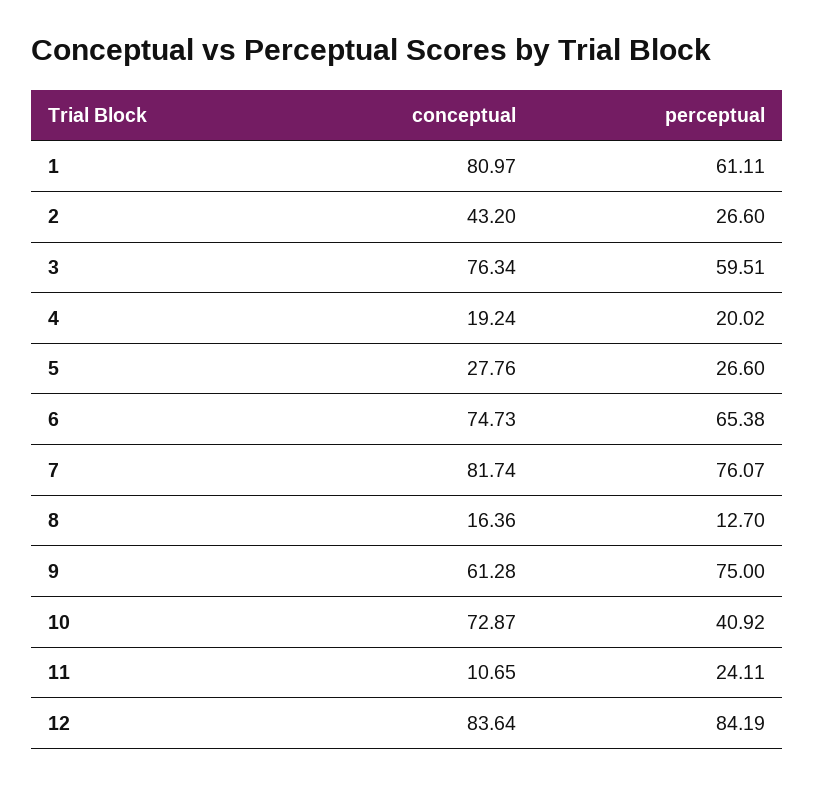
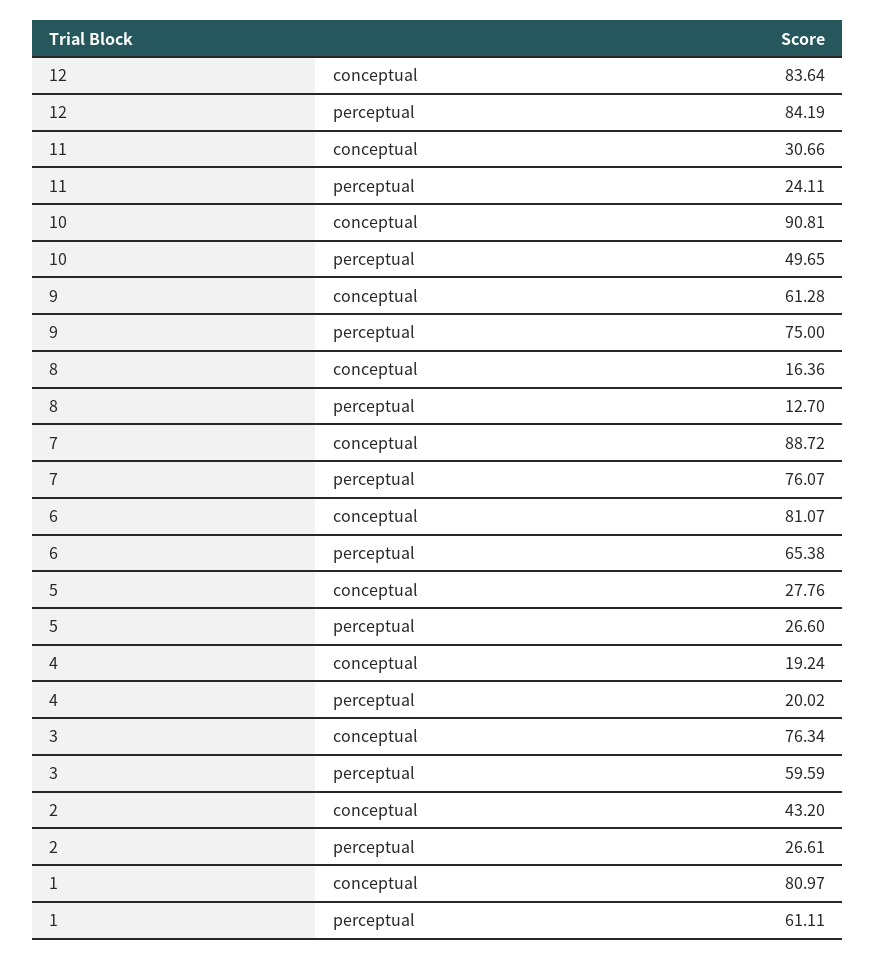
  {
    "conceptual": {
      "1": 80.97,
      "2": 43.2,
      "3": 76.34,
      "4": 19.24,
      "5": 27.76,
-     "6": 74.73,
+     "6": 81.07,
-     "7": 81.74,
+     "7": 88.72,
      "8": 16.36,
      "9": 61.28,
-     "10": 72.87,
+     "10": 90.81,
-     "11": 10.65,
+     "11": 30.66,
      "12": 83.64
    },
    "perceptual": {
      "1": 61.11,
-     "2": 26.6,
+     "2": 26.61,
-     "3": 59.51,
+     "3": 59.59,
      "4": 20.02,
      "5": 26.6,
      "6": 65.38,
      "7": 76.07,
      "8": 12.7,
      "9": 75,
-     "10": 40.92,
+     "10": 49.65,
      "11": 24.11,
      "12": 84.19
    }
  }

